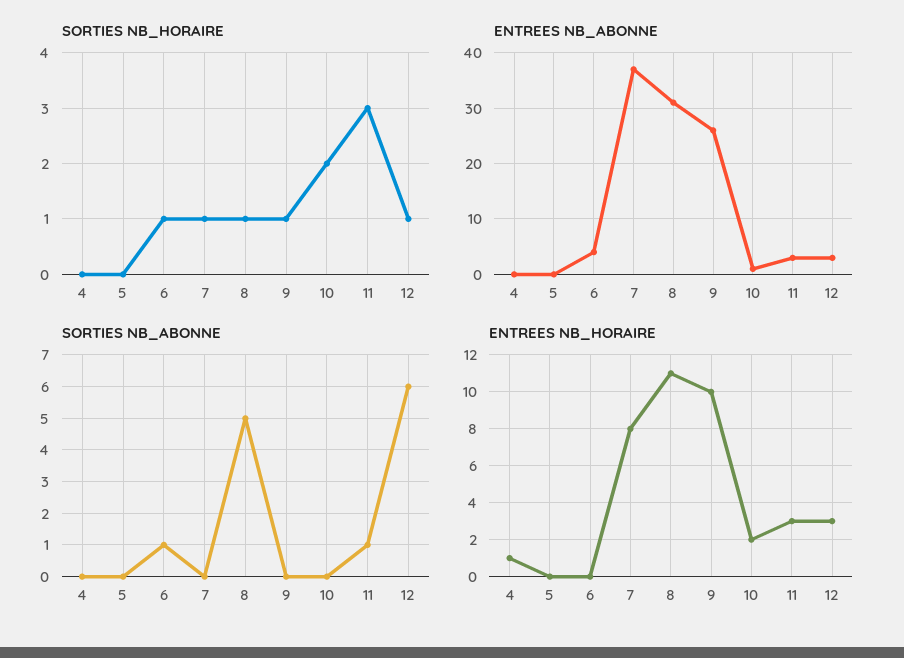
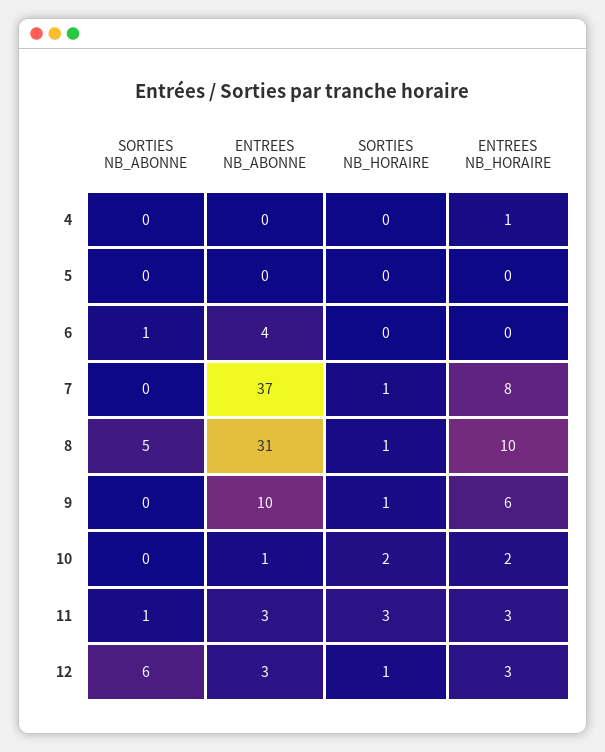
  {
    "SORTIES NB_HORAIRE": {
      "4": 0,
      "5": 0,
-     "6": 1,
+     "6": 0,
      "7": 1,
      "8": 1,
      "9": 1,
      "10": 2,
      "11": 3,
      "12": 1
    },
    "ENTREES NB_ABONNE": {
      "4": 0,
      "5": 0,
      "6": 4,
      "7": 37,
      "8": 31,
-     "9": 25,
+     "9": 10,
      "10": 1,
      "11": 3,
      "12": 3
    },
    "SORTIES NB_ABONNE": {
      "4": 0,
      "5": 0,
      "6": 1,
      "7": 0,
      "8": 5,
      "9": 0,
      "10": 0,
      "11": 1,
      "12": 6
    },
    "ENTREES NB_HORAIRE": {
      "4": 1,
      "5": 0,
      "6": 0,
      "7": 8,
-     "8": 11,
+     "8": 10,
-     "9": 10,
+     "9": 6,
      "10": 2,
      "11": 3,
      "12": 3
    }
  }

